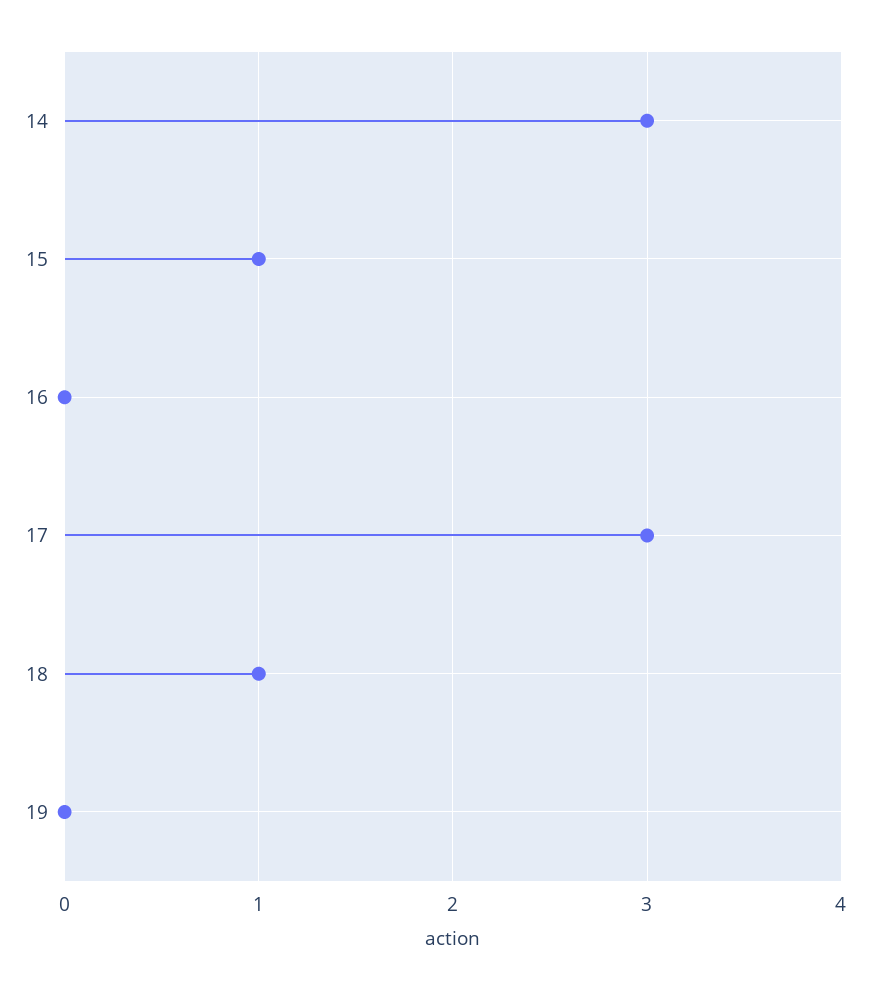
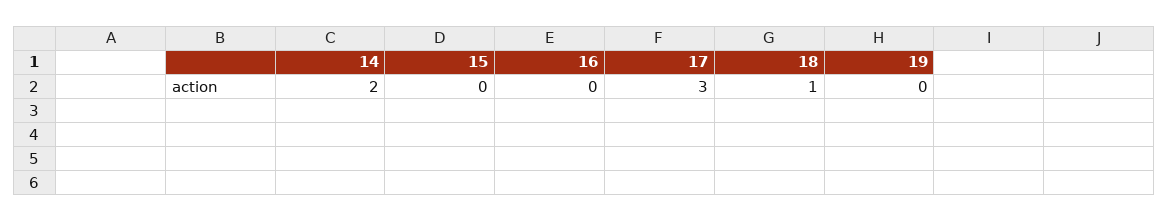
  {
-   "14": 3,
+   "14": 2,
-   "15": 1,
+   "15": 0,
    "16": 0,
    "17": 3,
    "18": 1,
    "19": 0
  }

